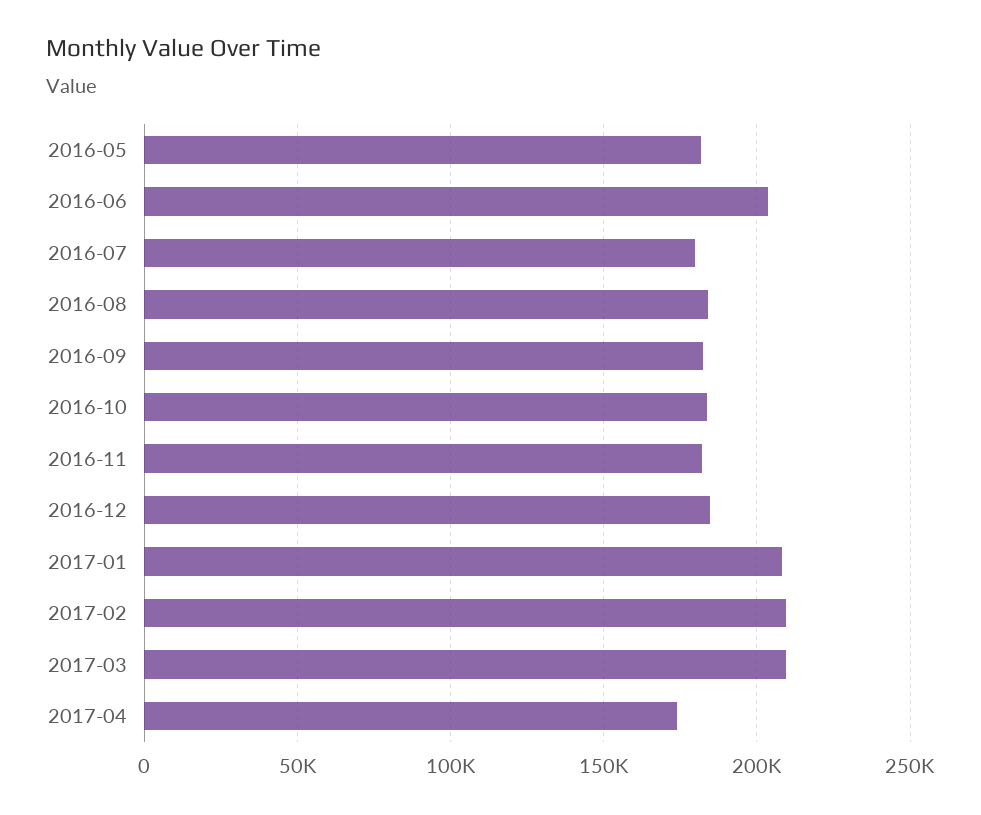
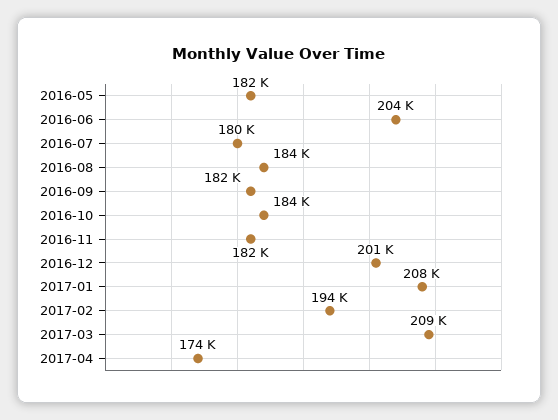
  {
    "2016-05": 182000,
    "2016-06": 204000,
    "2016-07": 180000,
    "2016-08": 184000,
    "2016-09": 182000,
    "2016-10": 184000,
    "2016-11": 182000,
-   "2016-12": 185000,
+   "2016-12": 201000,
    "2017-01": 208000,
-   "2017-02": 210000,
+   "2017-02": 194000,
    "2017-03": 209000,
    "2017-04": 174000
  }

